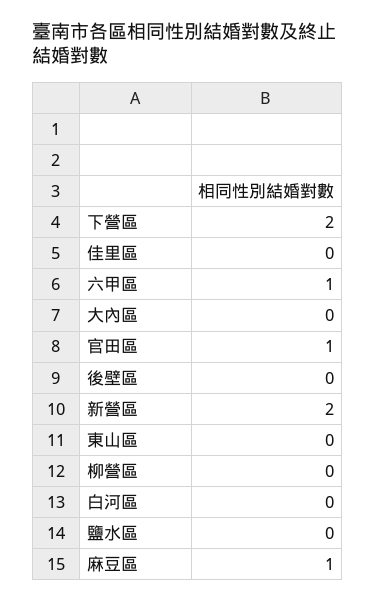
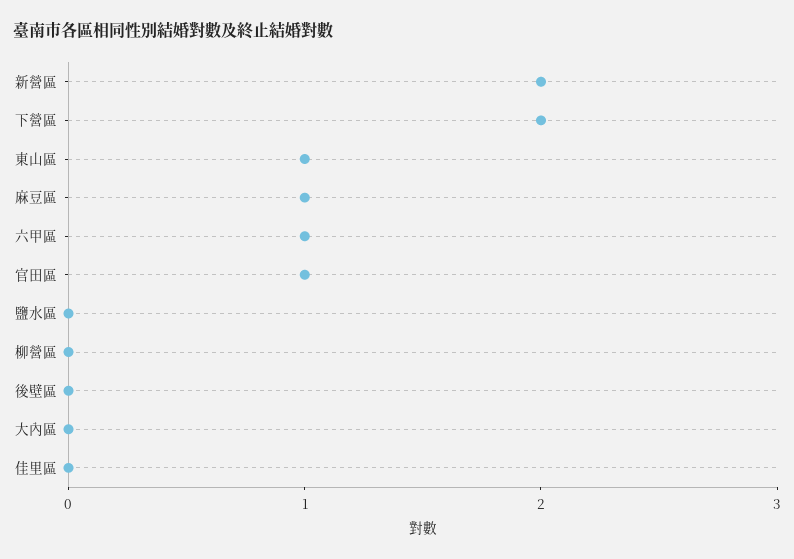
  {
    "下營區": 2,
    "佳里區": 0,
    "六甲區": 1,
    "大內區": 0,
    "官田區": 1,
    "後壁區": 0,
    "新營區": 2,
-   "東山區": 0,
+   "東山區": 1,
    "柳營區": 0,
-   "白河區": 0,
    "鹽水區": 0,
    "麻豆區": 1
  }

